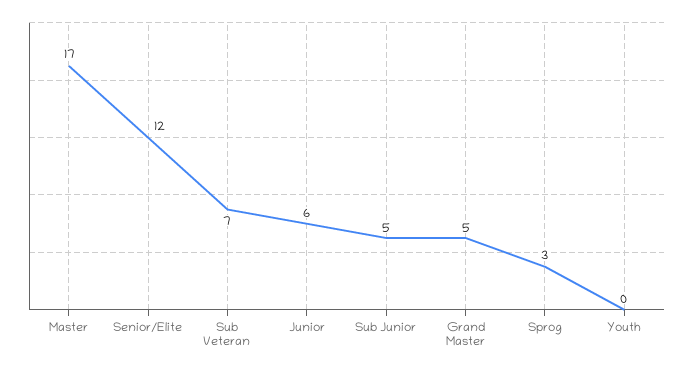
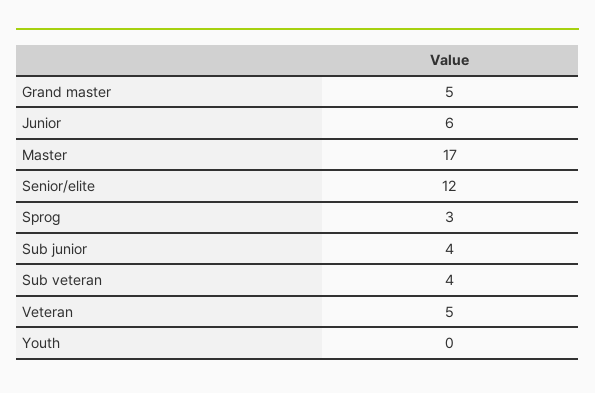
  {
    "Master": 17,
    "Senior/Elite": 12,
-   "Sub Veteran": 7,
+   "Sub Veteran": 4,
    "Junior": 6,
-   "Sub Junior": 5,
+   "Sub Junior": 4,
    "Grand Master": 5,
    "Sprog": 3,
-   "Youth": 0
+   "Youth": 0,
+   "Veteran": 5
  }

